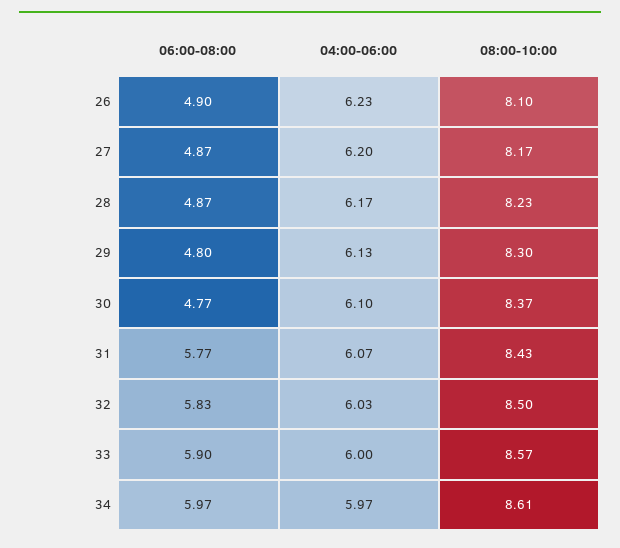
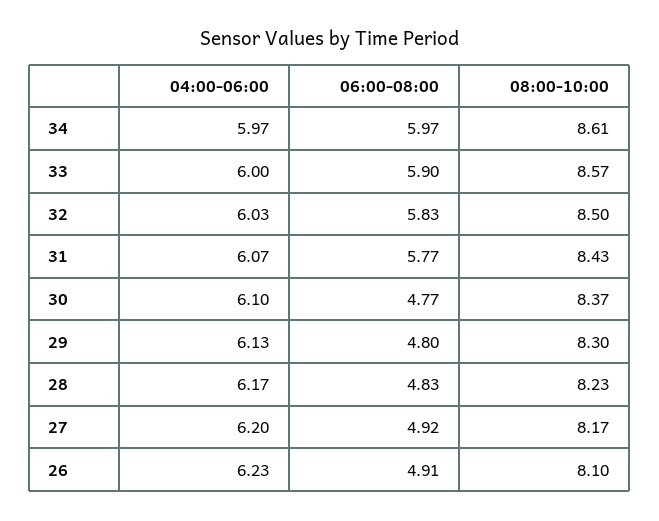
  {
    "06:00-08:00": {
-     "26": 4.9,
+     "26": 4.91,
-     "27": 4.87,
+     "27": 4.92,
-     "28": 4.87,
+     "28": 4.83,
      "29": 4.8,
      "30": 4.77,
      "31": 5.77,
      "32": 5.83,
      "33": 5.9,
      "34": 5.97
    },
    "04:00-06:00": {
      "26": 6.23,
      "27": 6.2,
      "28": 6.17,
      "29": 6.13,
      "30": 6.1,
      "31": 6.07,
      "32": 6.03,
      "33": 6,
      "34": 5.97
    },
    "08:00-10:00": {
      "26": 8.1,
      "27": 8.17,
      "28": 8.23,
      "29": 8.3,
      "30": 8.37,
      "31": 8.43,
      "32": 8.5,
      "33": 8.57,
      "34": 8.61
    }
  }

